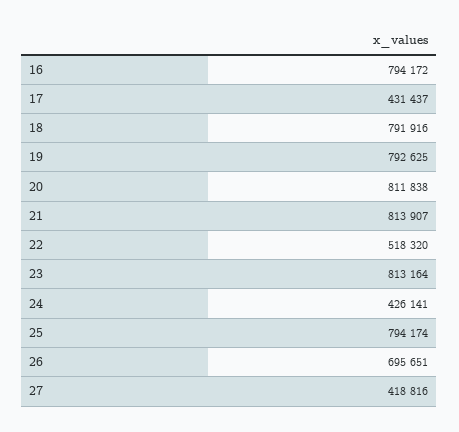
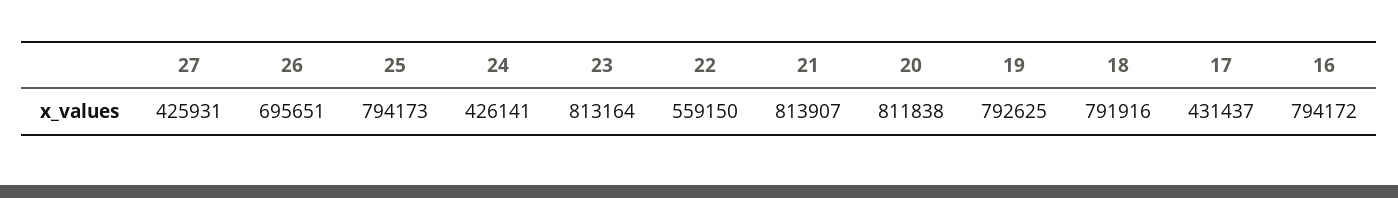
  {
    "16": 794172,
    "17": 431437,
    "18": 791916,
    "19": 792625,
    "20": 811838,
    "21": 813907,
-   "22": 518320,
+   "22": 559150,
    "23": 813164,
    "24": 426141,
-   "25": 794174,
+   "25": 794173,
    "26": 695651,
-   "27": 418816
+   "27": 425931
  }

